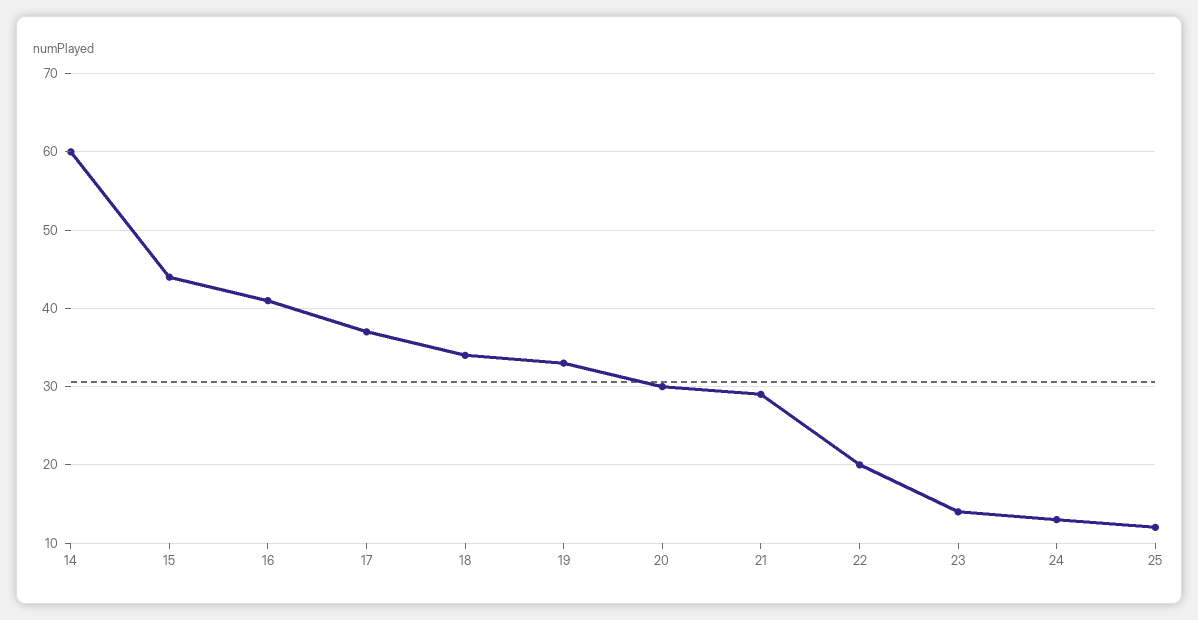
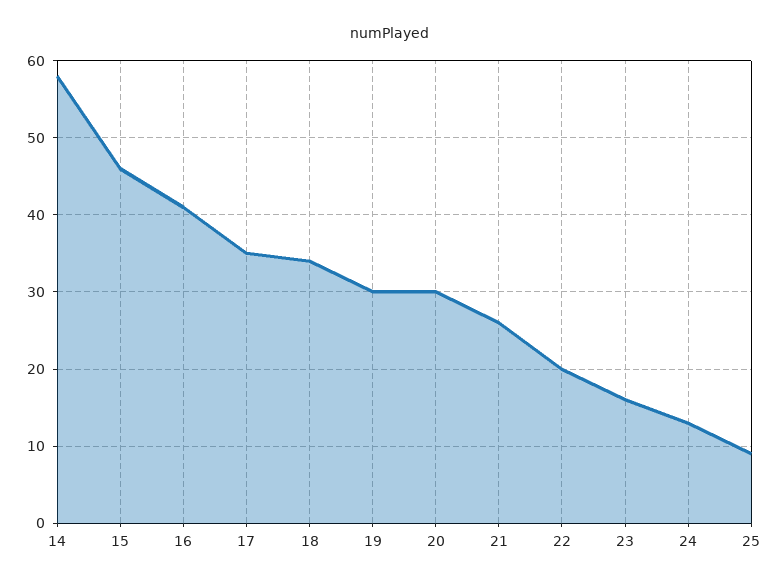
  {
-   "14": 60,
+   "14": 58,
-   "15": 44,
+   "15": 46,
    "16": 41,
-   "17": 37,
+   "17": 35,
    "18": 34,
-   "19": 33,
+   "19": 30,
    "20": 30,
-   "21": 29,
+   "21": 26,
    "22": 20,
-   "23": 14,
+   "23": 16,
    "24": 13,
-   "25": 12
+   "25": 9
  }

